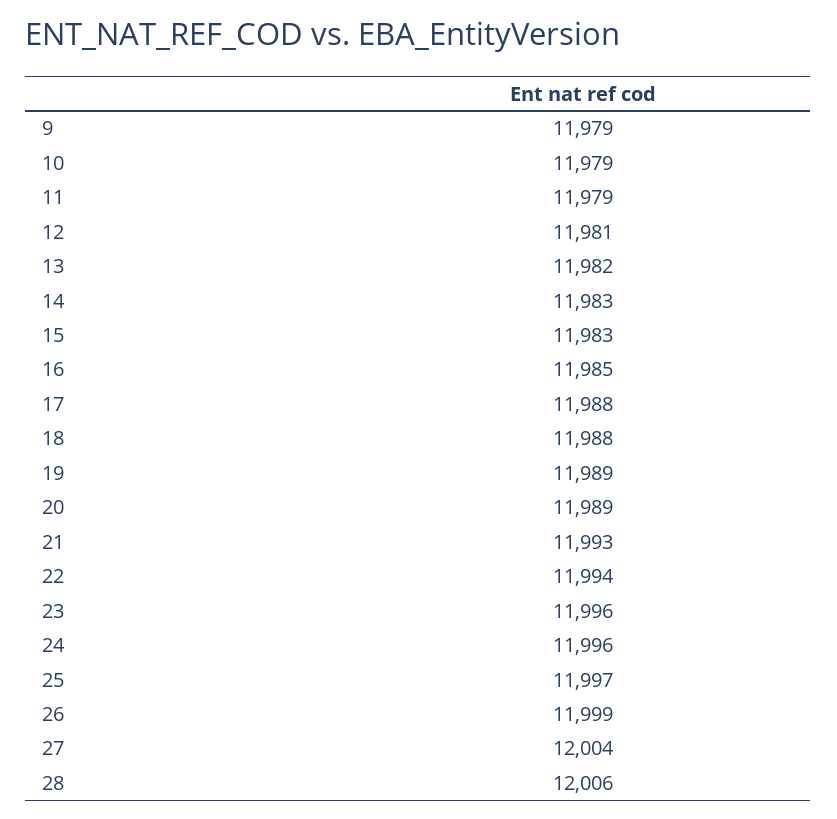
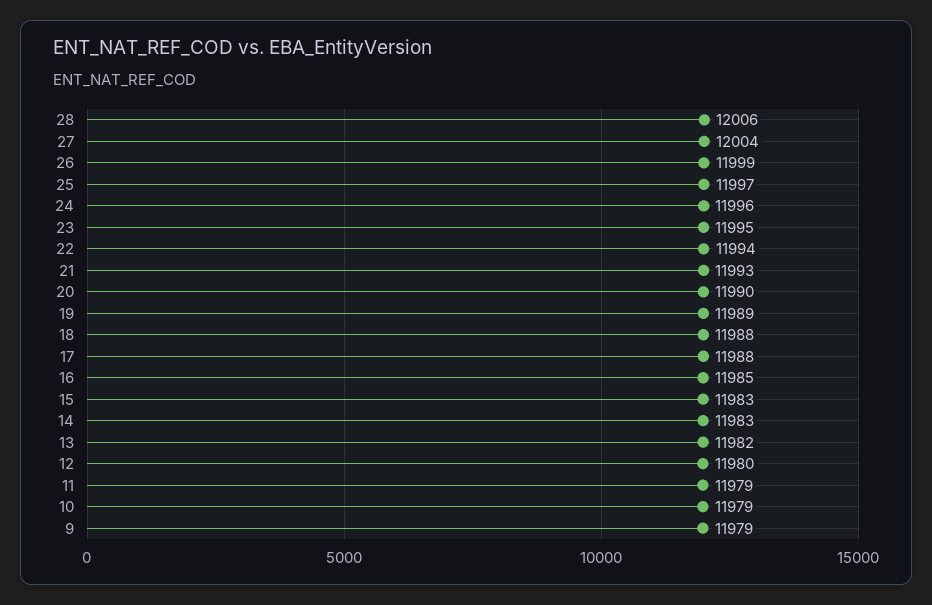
  {
    "9": 11979,
    "10": 11979,
    "11": 11979,
-   "12": 11981,
+   "12": 11980,
    "13": 11982,
    "14": 11983,
    "15": 11983,
    "16": 11985,
    "17": 11988,
    "18": 11988,
    "19": 11989,
-   "20": 11989,
+   "20": 11990,
    "21": 11993,
    "22": 11994,
-   "23": 11996,
+   "23": 11995,
    "24": 11996,
    "25": 11997,
    "26": 11999,
    "27": 12004,
    "28": 12006
  }

